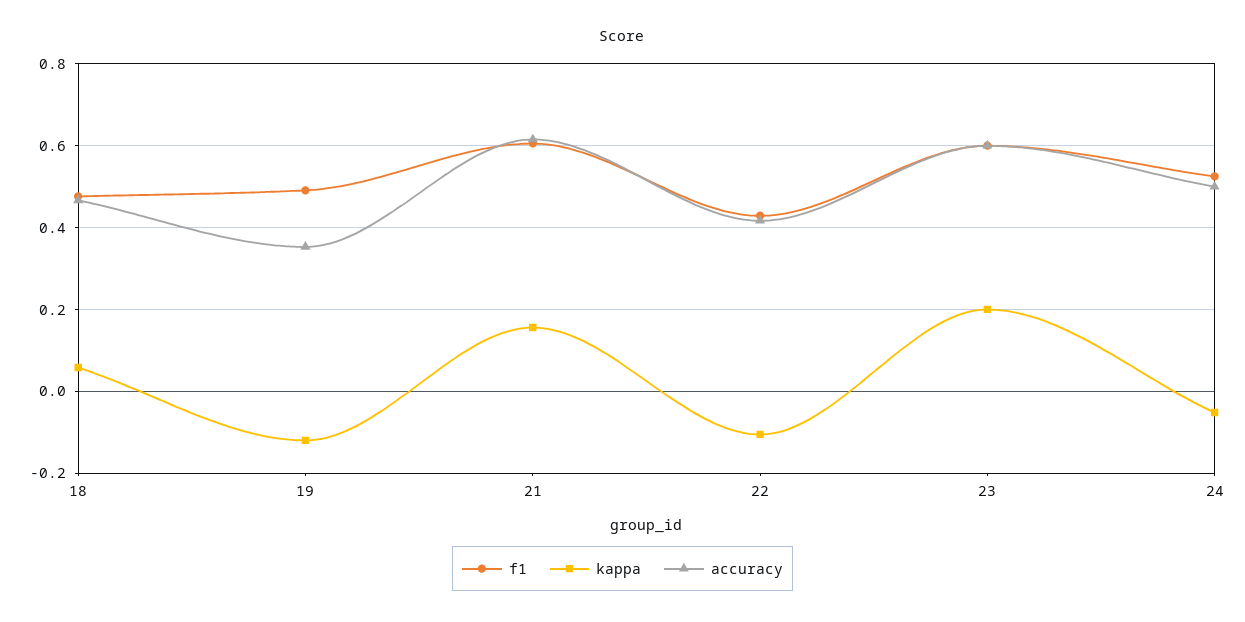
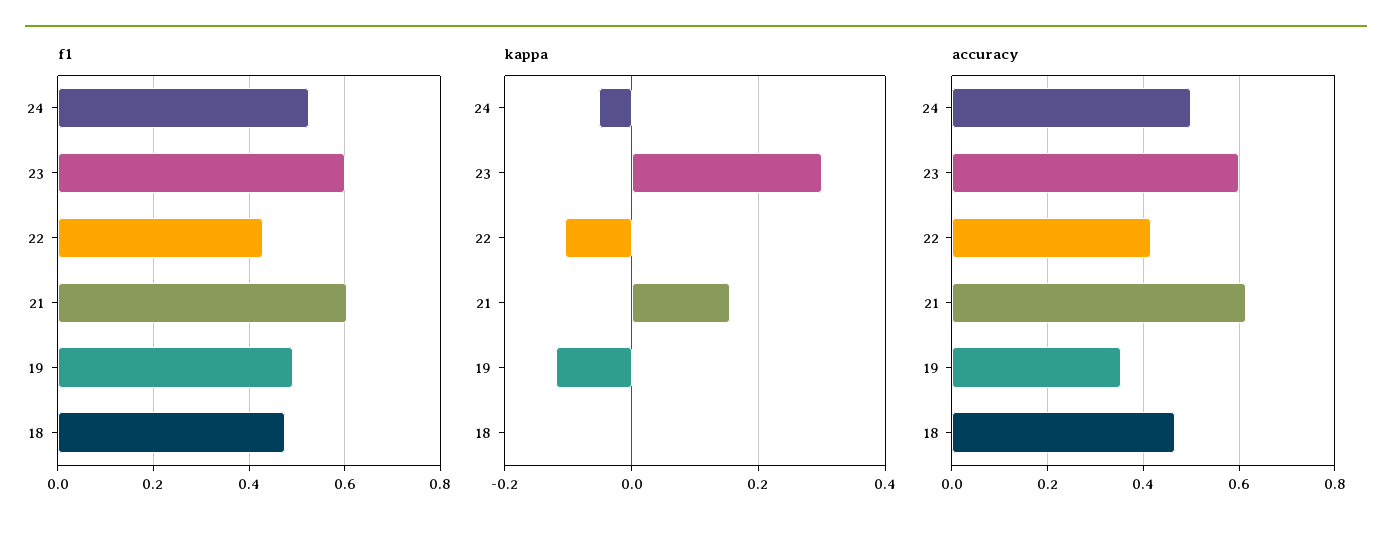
  {
    "f1": {
      "18": 0.48,
      "19": 0.5,
      "21": 0.6,
      "22": 0.42,
      "23": 0.6,
      "24": 0.52
    },
    "kappa": {
-     "18": 0.06,
+     "18": 0,
      "19": -0.12,
      "21": 0.16,
      "22": -0.1,
-     "23": 0.2,
+     "23": 0.3,
      "24": -0.06
    },
    "accuracy": {
      "18": 0.46,
      "19": 0.36,
      "21": 0.62,
      "22": 0.42,
      "23": 0.6,
      "24": 0.5
    }
  }

